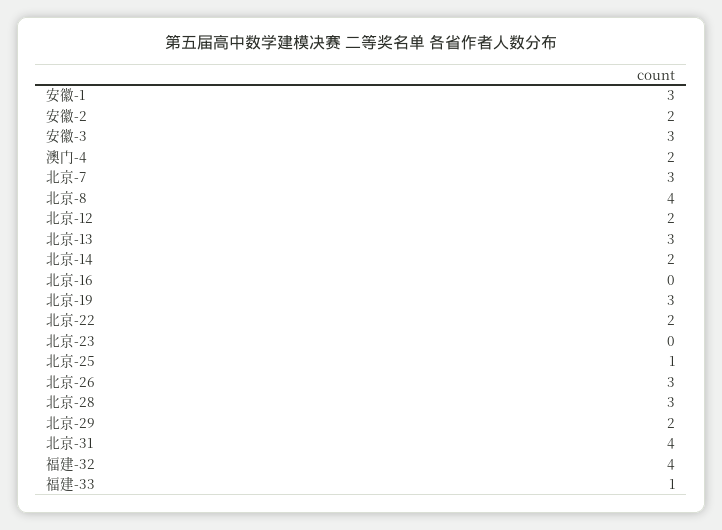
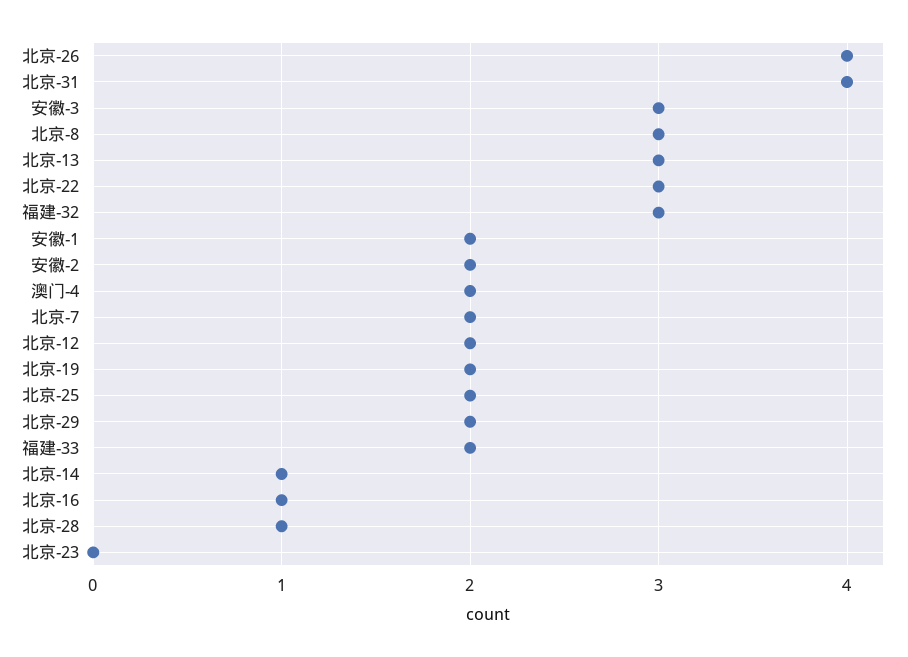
  {
-   "安徽-1": 3,
+   "安徽-1": 2,
    "安徽-2": 2,
    "安徽-3": 3,
    "澳门-4": 2,
-   "北京-7": 3,
+   "北京-7": 2,
-   "北京-8": 4,
+   "北京-8": 3,
    "北京-12": 2,
    "北京-13": 3,
-   "北京-14": 2,
+   "北京-14": 1,
-   "北京-16": 0,
+   "北京-16": 1,
-   "北京-19": 3,
+   "北京-19": 2,
-   "北京-22": 2,
+   "北京-22": 3,
    "北京-23": 0,
-   "北京-25": 1,
+   "北京-25": 2,
-   "北京-26": 3,
+   "北京-26": 4,
-   "北京-28": 3,
+   "北京-28": 1,
    "北京-29": 2,
    "北京-31": 4,
-   "福建-32": 4,
+   "福建-32": 3,
-   "福建-33": 1
+   "福建-33": 2
  }

